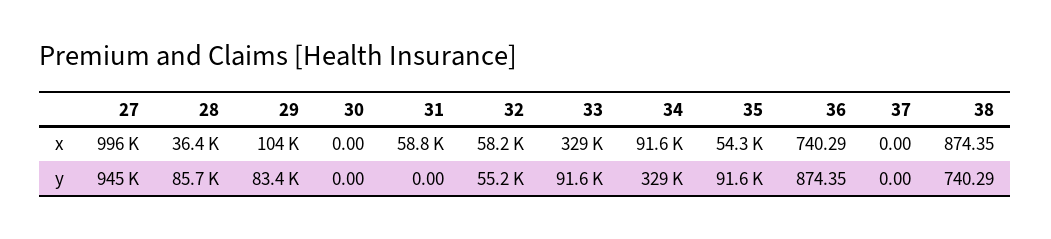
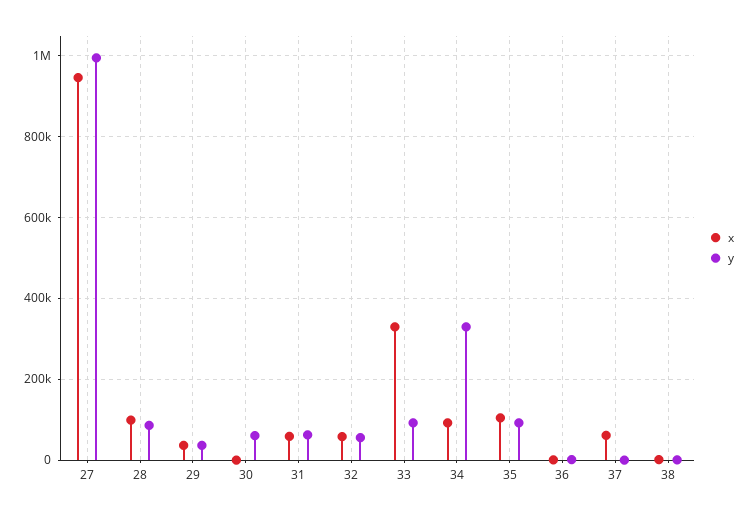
  {
    "x": {
-     "27": 996000,
+     "27": 940000,
-     "28": 36400,
+     "28": 100000,
-     "29": 104000,
+     "29": 40000,
      "30": 0,
      "31": 58800,
      "32": 58200,
      "33": 329000,
      "34": 91600,
-     "35": 54300,
+     "35": 100000,
      "36": 740.29,
-     "37": 0,
+     "37": 60000,
      "38": 874.35
    },
    "y": {
-     "27": 945000,
+     "27": 1000000,
      "28": 85700,
-     "29": 83400,
+     "29": 40000,
-     "30": 0,
+     "30": 60000,
-     "31": 0,
+     "31": 60000,
      "32": 55200,
      "33": 91600,
      "34": 329000,
      "35": 91600,
      "36": 874.35,
      "37": 0,
      "38": 740.29
    }
  }

